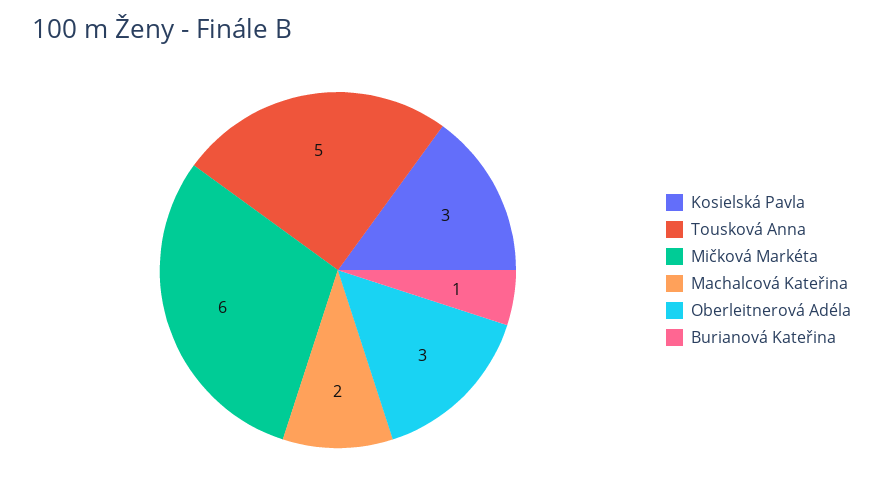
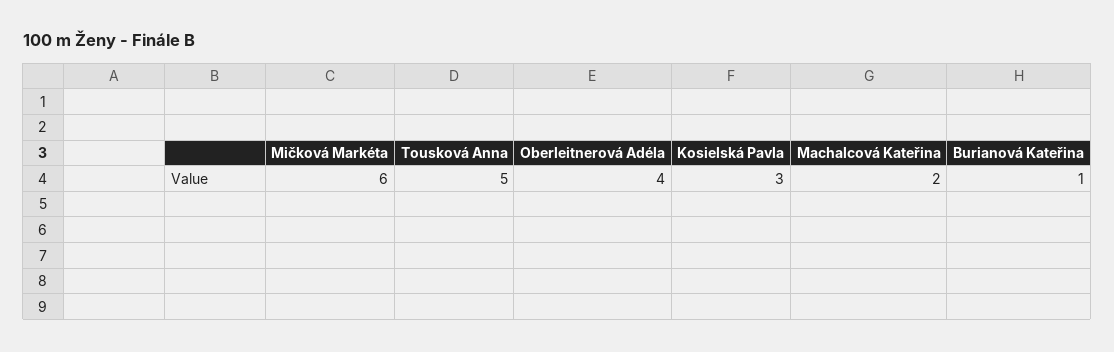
  {
    "Kosielská Pavla": 3,
    "Tousková Anna": 5,
    "Mičková Markéta": 6,
    "Machalcová Kateřina": 2,
-   "Oberleitnerová Adéla": 3,
+   "Oberleitnerová Adéla": 4,
    "Burianová Kateřina": 1
  }

